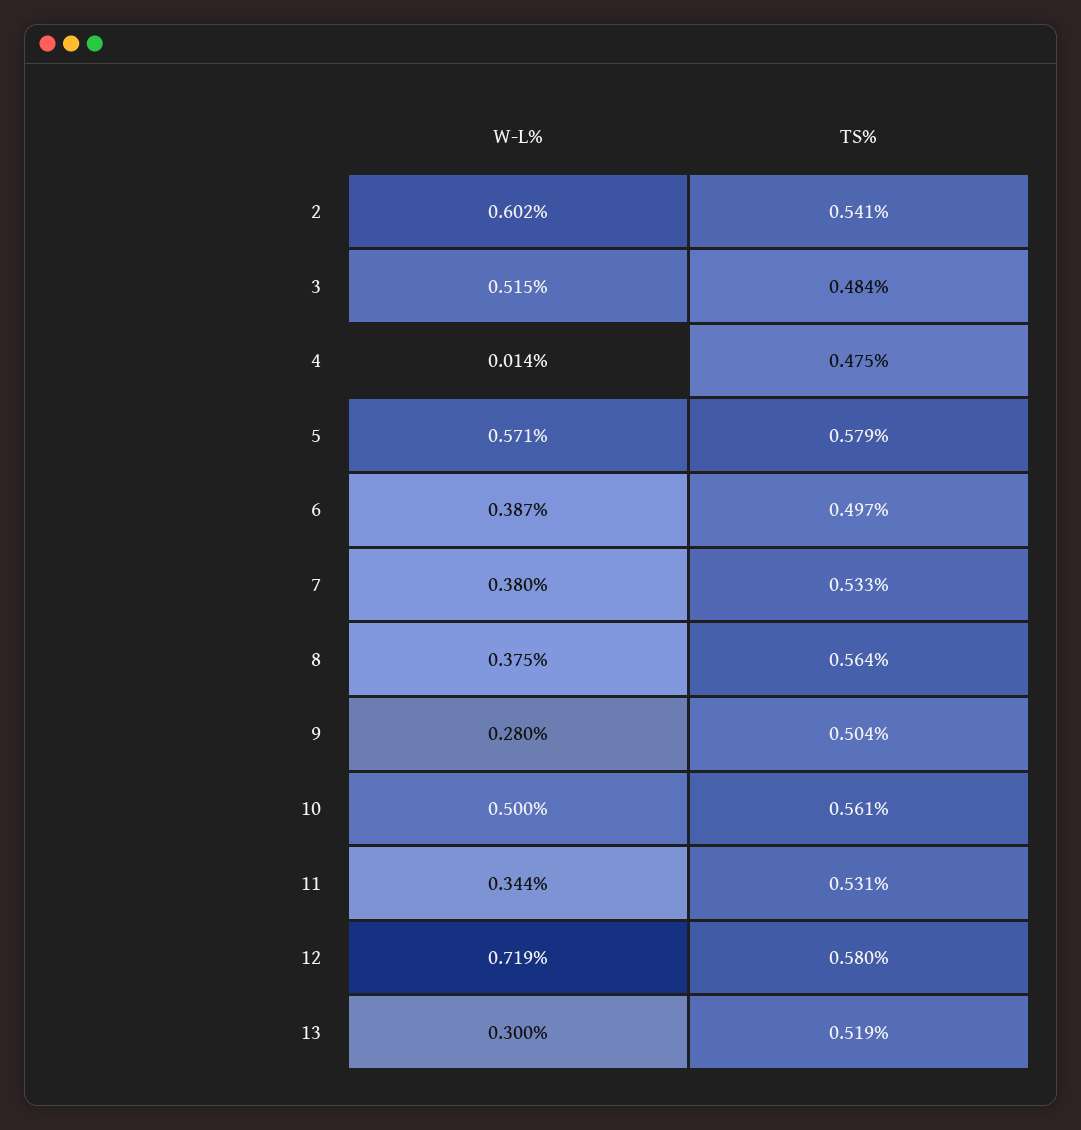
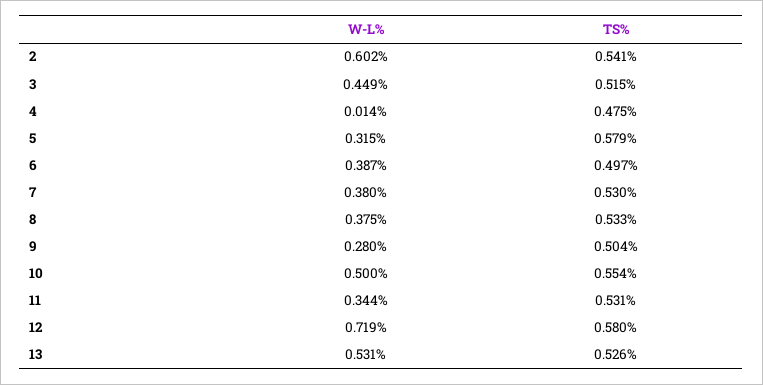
  {
    "W-L%": {
      "2": 0.602,
-     "3": 0.515,
+     "3": 0.449,
      "4": 0.014,
-     "5": 0.571,
+     "5": 0.315,
      "6": 0.387,
      "7": 0.38,
      "8": 0.375,
      "9": 0.28,
      "10": 0.5,
      "11": 0.344,
      "12": 0.719,
-     "13": 0.3
+     "13": 0.531
    },
    "TS%": {
      "2": 0.541,
-     "3": 0.484,
+     "3": 0.515,
      "4": 0.475,
      "5": 0.579,
      "6": 0.497,
-     "7": 0.533,
+     "7": 0.53,
-     "8": 0.564,
+     "8": 0.533,
      "9": 0.504,
-     "10": 0.561,
+     "10": 0.554,
      "11": 0.531,
      "12": 0.58,
-     "13": 0.519
+     "13": 0.526
    }
  }

